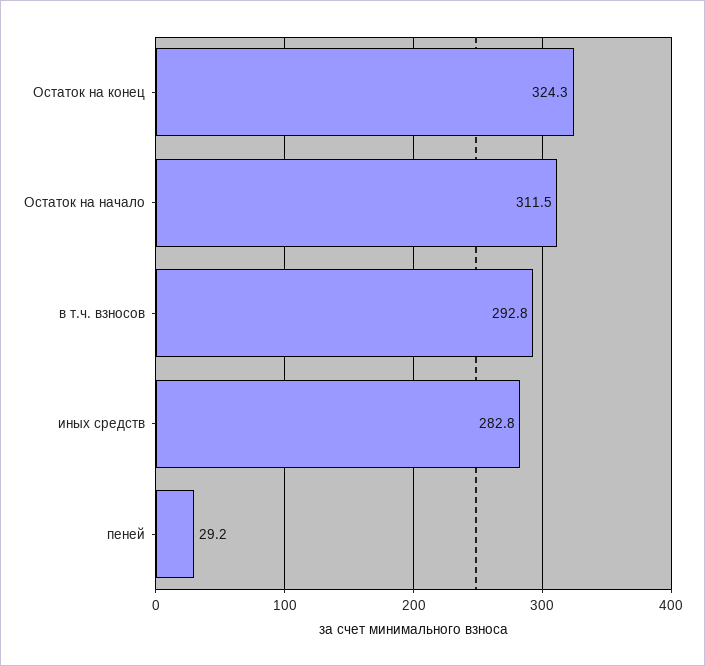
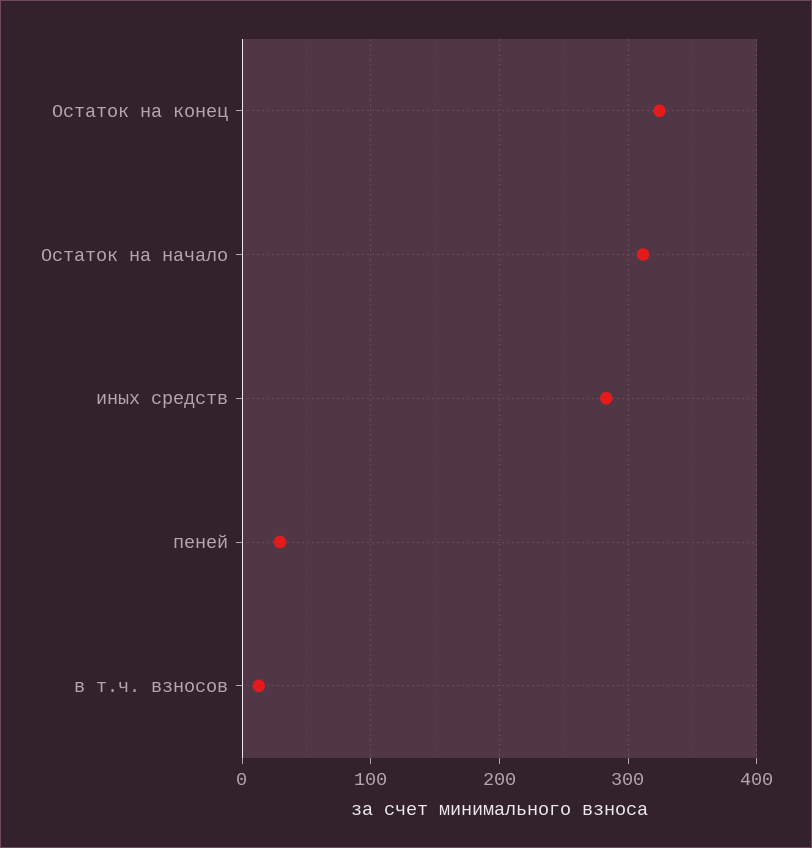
  {
    "Остаток на конец": 324.3,
    "Остаток на начало": 311.5,
-   "в т.ч. взносов": 292.8,
+   "в т.ч. взносов": 10,
    "иных средств": 282.8,
    "пеней": 29.2
  }

